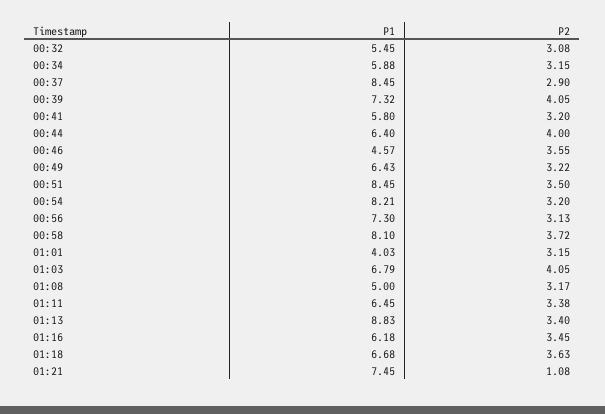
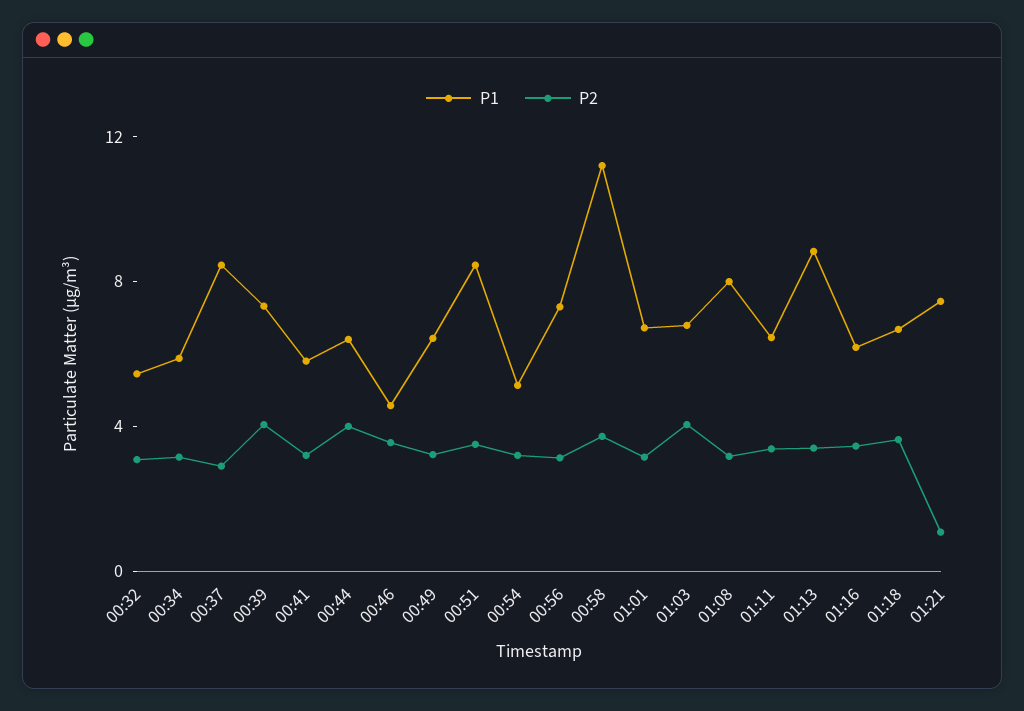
  {
    "P1": {
      "00:32": 5.45,
      "00:34": 5.88,
      "00:37": 8.45,
      "00:39": 7.32,
      "00:41": 5.8,
      "00:44": 6.4,
      "00:46": 4.57,
      "00:49": 6.43,
      "00:51": 8.45,
-     "00:54": 8.21,
+     "00:54": 5,
      "00:56": 7.3,
-     "00:58": 8.1,
+     "00:58": 11,
-     "01:01": 4.03,
+     "01:01": 7,
      "01:03": 6.79,
-     "01:08": 5,
+     "01:08": 8,
      "01:11": 6.45,
      "01:13": 8.83,
      "01:16": 6.18,
      "01:18": 6.68,
      "01:21": 7.45
    },
    "P2": {
      "00:32": 3.08,
      "00:34": 3.15,
      "00:37": 2.9,
      "00:39": 4.05,
      "00:41": 3.2,
      "00:44": 4,
      "00:46": 3.55,
      "00:49": 3.22,
      "00:51": 3.5,
      "00:54": 3.2,
      "00:56": 3.13,
      "00:58": 3.72,
      "01:01": 3.15,
      "01:03": 4.05,
      "01:08": 3.17,
      "01:11": 3.38,
      "01:13": 3.4,
      "01:16": 3.45,
      "01:18": 3.63,
      "01:21": 1.08
    }
  }

